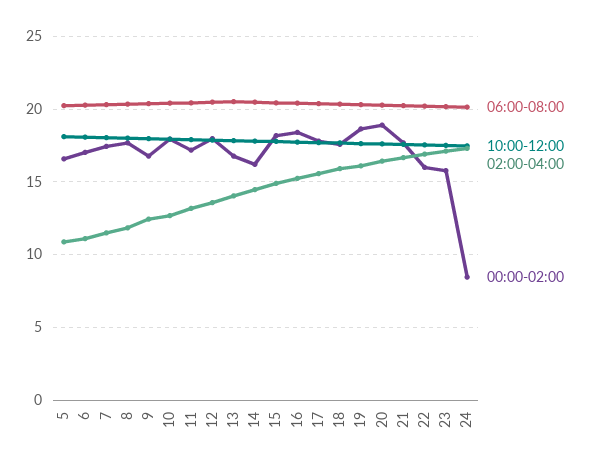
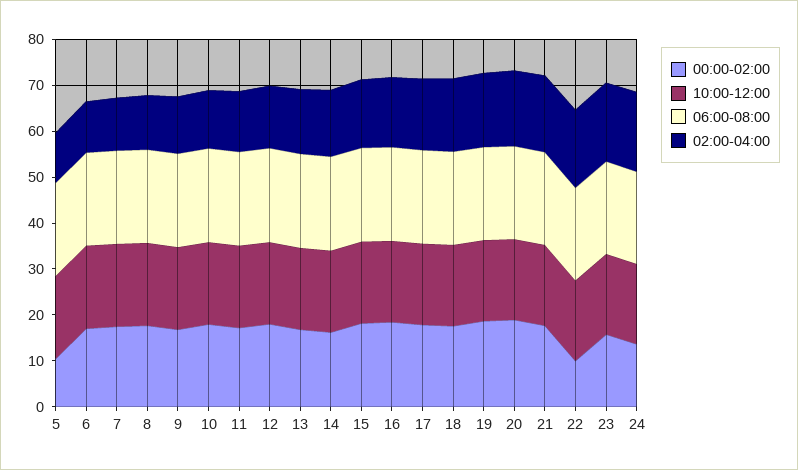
  {
    "06:00-08:00": {
      "5": 20,
      "6": 20.5,
      "7": 20.5,
      "8": 20.5,
      "9": 20.5,
      "10": 20.5,
      "11": 20.5,
      "12": 20.5,
      "13": 20.5,
      "14": 20.5,
      "15": 20.5,
      "16": 20.5,
      "17": 20.5,
      "18": 20.5,
      "19": 20.5,
      "20": 20.5,
      "21": 20,
      "22": 20,
      "23": 20,
      "24": 20
    },
    "10:00-12:00": {
      "5": 18,
      "6": 18,
      "7": 18,
      "8": 18,
      "9": 18,
      "10": 18,
      "11": 18,
      "12": 18,
      "13": 18,
      "14": 18,
      "15": 18,
      "16": 17.5,
      "17": 17.5,
      "18": 17.5,
      "19": 17.5,
      "20": 17.5,
      "21": 17.5,
      "22": 17.5,
      "23": 17.5,
      "24": 17.5
    },
    "02:00-04:00": {
      "5": 11,
      "6": 11,
      "7": 11.5,
      "8": 12,
      "9": 12.5,
      "10": 12.5,
      "11": 13,
      "12": 13.5,
      "13": 14,
      "14": 14.5,
      "15": 15,
      "16": 15,
      "17": 15.5,
      "18": 16,
      "19": 16,
      "20": 16.5,
      "21": 16.5,
      "22": 17,
      "23": 17,
      "24": 17.5
    },
    "00:00-02:00": {
-     "5": 16.5,
+     "5": 10,
      "6": 17,
      "7": 17.5,
      "8": 17.5,
      "9": 17,
      "10": 18,
      "11": 17,
      "12": 18,
      "13": 17,
      "14": 16,
      "15": 18,
      "16": 18.5,
      "17": 18,
      "18": 17.5,
      "19": 18.5,
      "20": 19,
      "21": 17.5,
-     "22": 16,
+     "22": 10,
      "23": 16,
-     "24": 8.5
+     "24": 14
    }
  }

